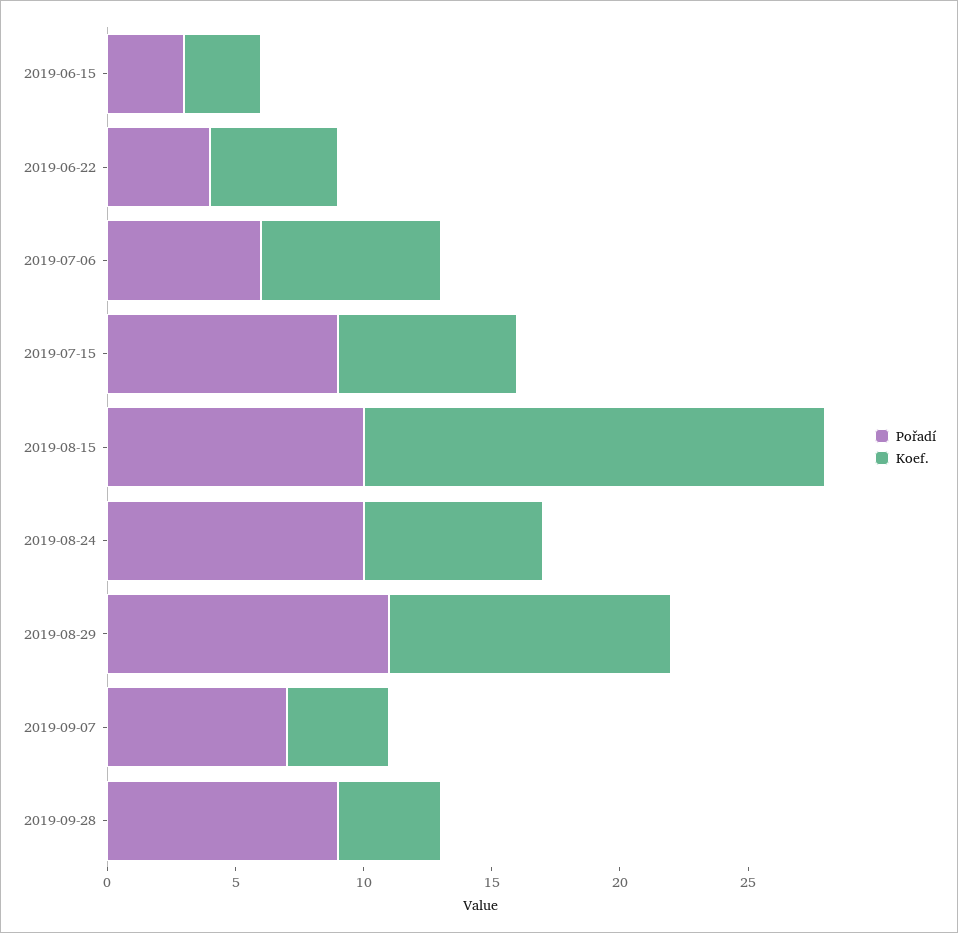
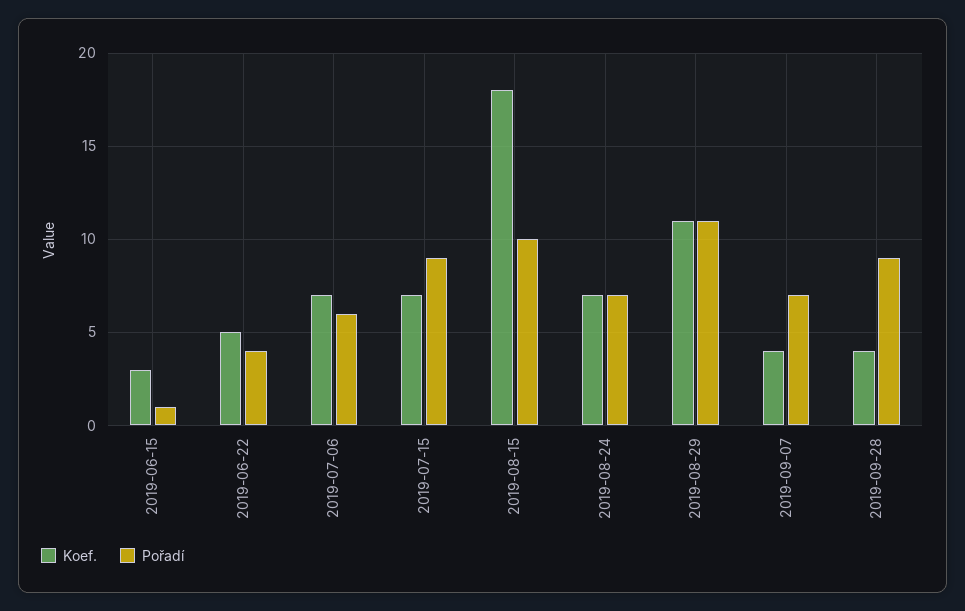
  {
    "Pořadí": {
-     "2019-06-15": 3,
+     "2019-06-15": 1,
      "2019-06-22": 4,
      "2019-07-06": 6,
      "2019-07-15": 9,
      "2019-08-15": 10,
-     "2019-08-24": 10,
+     "2019-08-24": 7,
      "2019-08-29": 11,
      "2019-09-07": 7,
      "2019-09-28": 9
    },
    "Koef.": {
      "2019-06-15": 3,
      "2019-06-22": 5,
      "2019-07-06": 7,
      "2019-07-15": 7,
      "2019-08-15": 18,
      "2019-08-24": 7,
      "2019-08-29": 11,
      "2019-09-07": 4,
      "2019-09-28": 4
    }
  }

